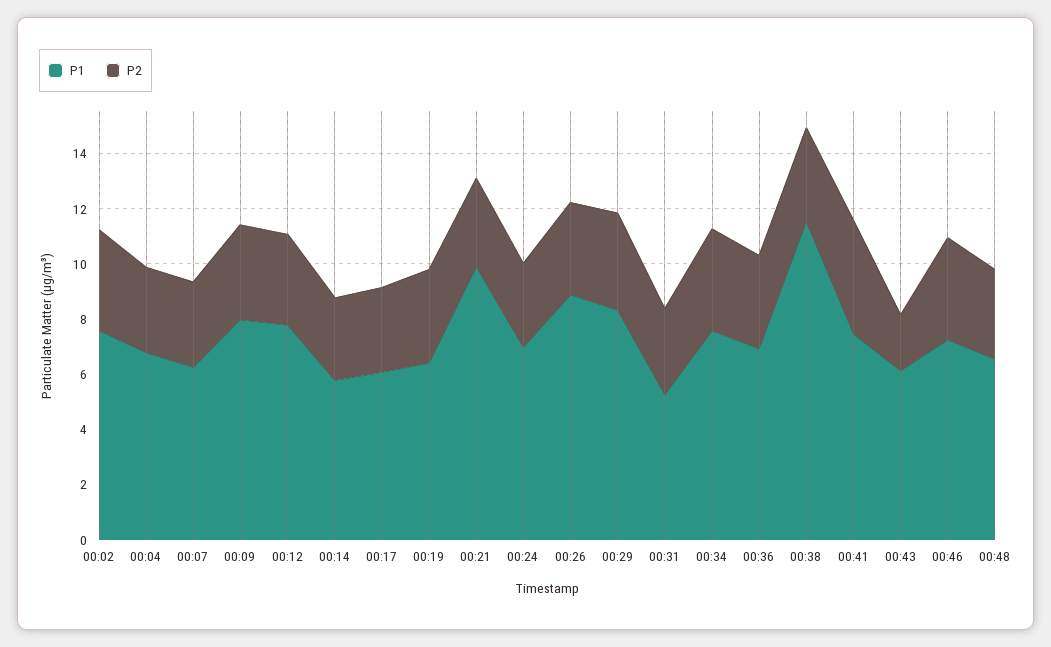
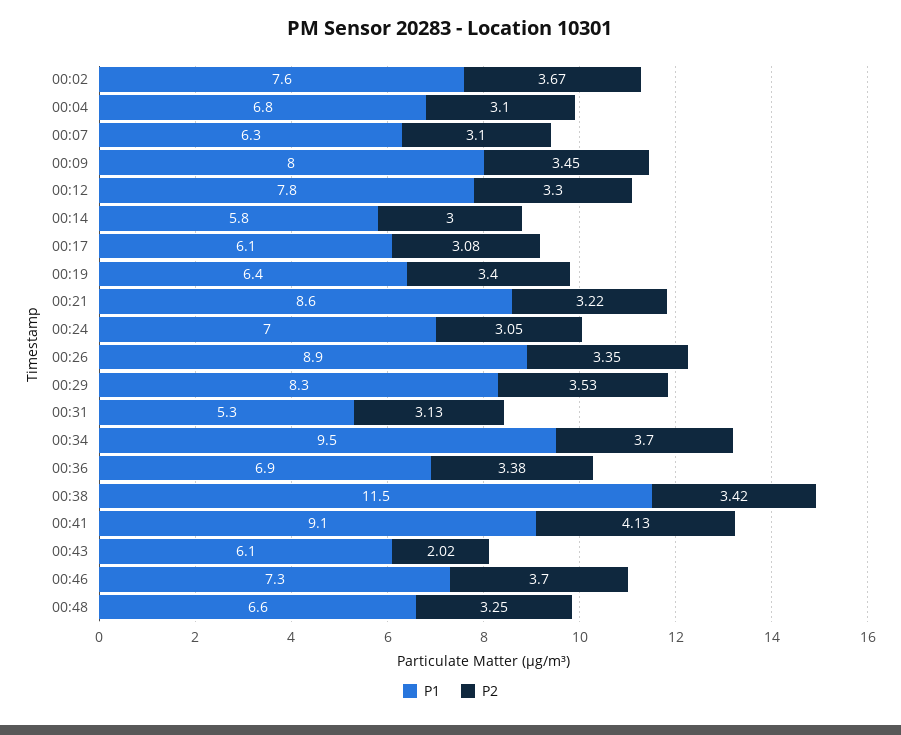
  {
    "P1": {
      "00:02": 7.6,
      "00:04": 6.8,
      "00:07": 6.3,
      "00:09": 8,
      "00:12": 7.8,
      "00:14": 5.8,
      "00:17": 6.1,
      "00:19": 6.4,
-     "00:21": 10,
+     "00:21": 8.6,
      "00:24": 7,
      "00:26": 8.9,
      "00:29": 8.3,
      "00:31": 5.3,
-     "00:34": 7.5,
+     "00:34": 9.5,
      "00:36": 6.9,
      "00:38": 11.5,
-     "00:41": 7.5,
+     "00:41": 9.1,
      "00:43": 6.1,
      "00:46": 7.3,
      "00:48": 6.6
    },
    "P2": {
      "00:02": 3.67,
      "00:04": 3.1,
      "00:07": 3.1,
      "00:09": 3.45,
      "00:12": 3.3,
      "00:14": 3,
      "00:17": 3.08,
      "00:19": 3.4,
      "00:21": 3.22,
      "00:24": 3.05,
      "00:26": 3.35,
      "00:29": 3.53,
      "00:31": 3.13,
      "00:34": 3.7,
      "00:36": 3.38,
      "00:38": 3.42,
      "00:41": 4.13,
      "00:43": 2.02,
      "00:46": 3.7,
      "00:48": 3.25
    }
  }

